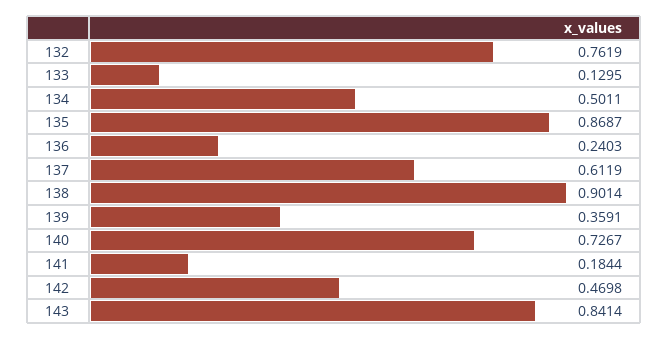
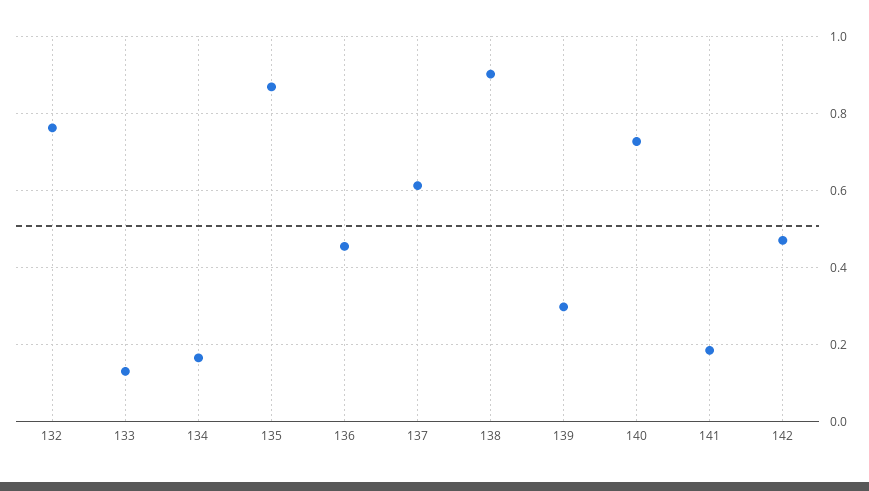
  {
    "132": 0.7619,
    "133": 0.1295,
-   "134": 0.5011,
+   "134": 0.16,
    "135": 0.8687,
-   "136": 0.2403,
+   "136": 0.46,
    "137": 0.6119,
    "138": 0.9014,
-   "139": 0.3591,
+   "139": 0.3,
    "140": 0.7267,
    "141": 0.1844,
-   "142": 0.4698,
+   "142": 0.4698
-   "143": 0.8414
  }

